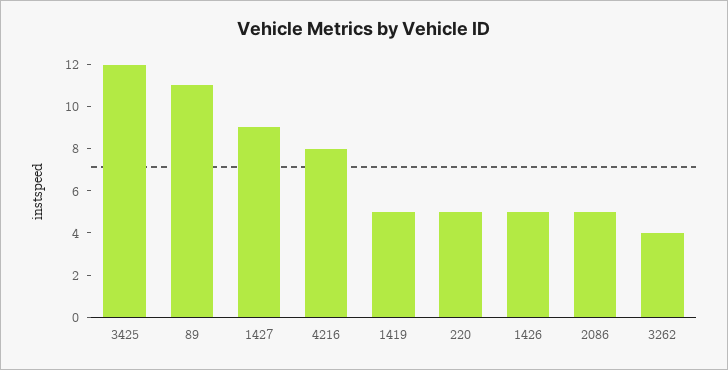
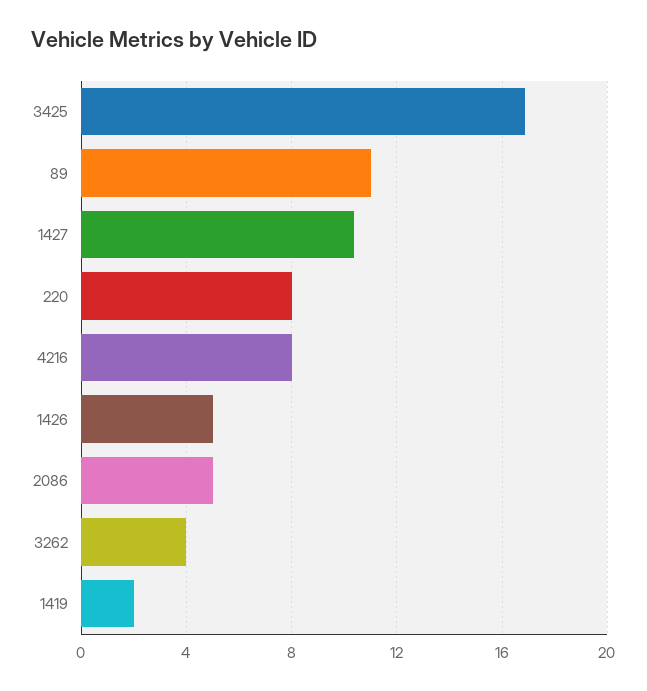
  {
-   "3425": 12,
+   "3425": 17,
    "89": 11,
-   "1427": 9,
+   "1427": 10.5,
    "4216": 8,
-   "1419": 5,
+   "1419": 2,
-   "220": 5,
+   "220": 8,
    "1426": 5,
    "2086": 5,
    "3262": 4
  }

